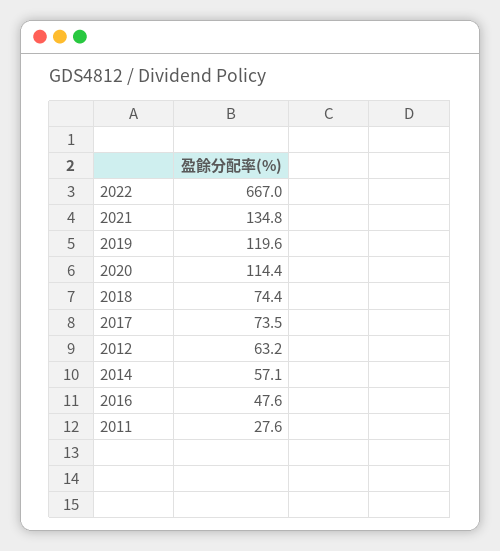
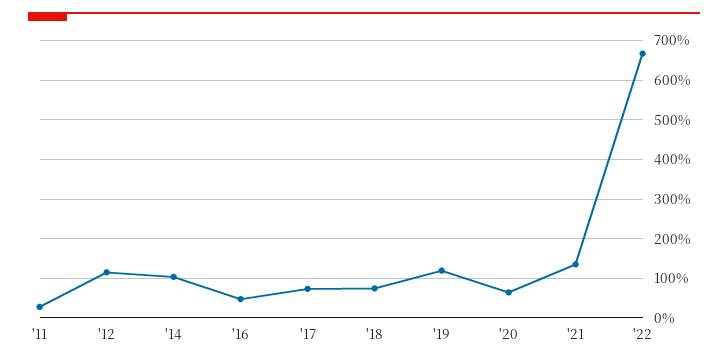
  {
    "2022": 667,
    "2021": 134.8,
    "2019": 119.6,
-   "2020": 114.4,
+   "2020": 60,
    "2018": 74.4,
    "2017": 73.5,
-   "2012": 63.2,
+   "2012": 120,
-   "2014": 57.1,
+   "2014": 100,
    "2016": 47.6,
    "2011": 27.6
  }

